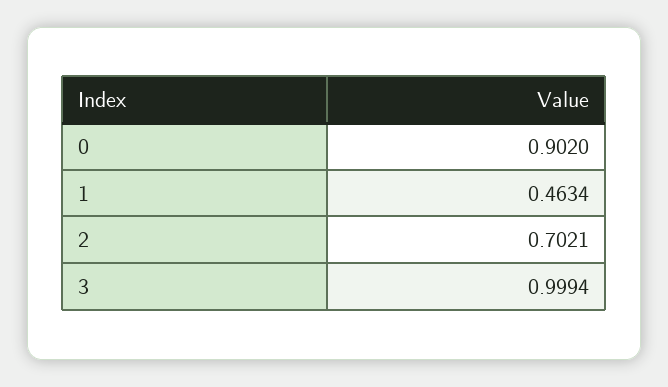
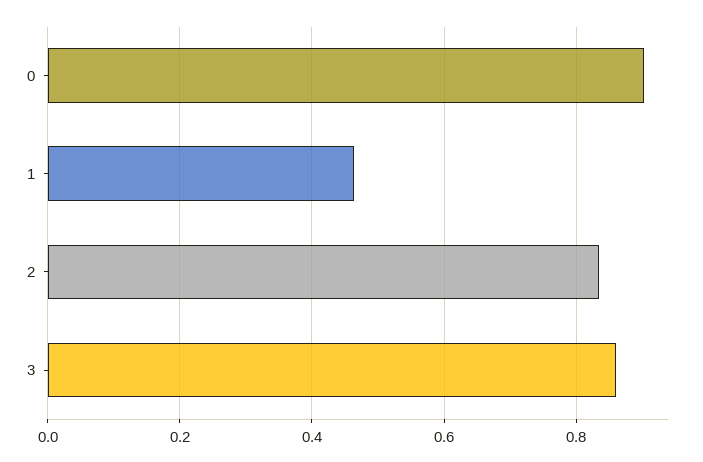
  {
    "0": 0.902,
    "1": 0.4634,
-   "2": 0.7021,
+   "2": 0.84,
-   "3": 0.9994
+   "3": 0.86
  }

